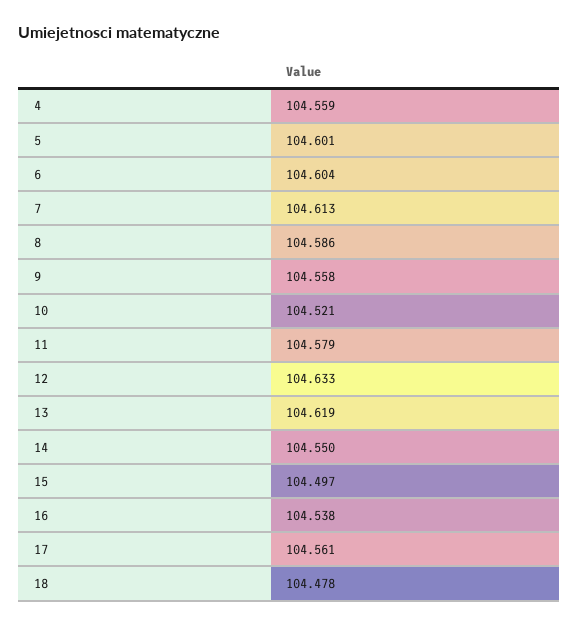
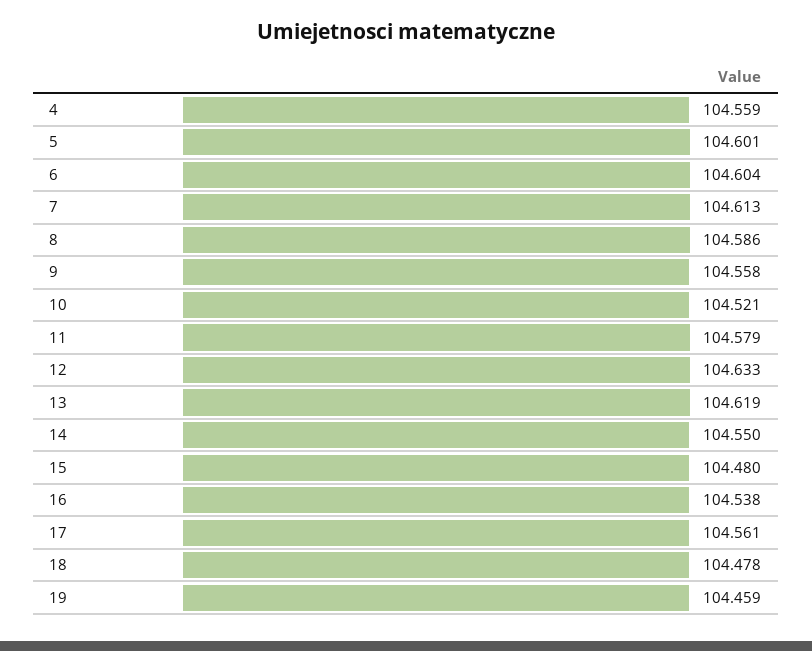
  {
    "4": 104.559,
    "5": 104.601,
    "6": 104.604,
    "7": 104.613,
    "8": 104.586,
    "9": 104.558,
    "10": 104.521,
    "11": 104.579,
    "12": 104.633,
    "13": 104.619,
    "14": 104.55,
-   "15": 104.497,
+   "15": 104.48,
    "16": 104.538,
    "17": 104.561,
-   "18": 104.478
+   "18": 104.478,
+   "19": 104.459
  }

